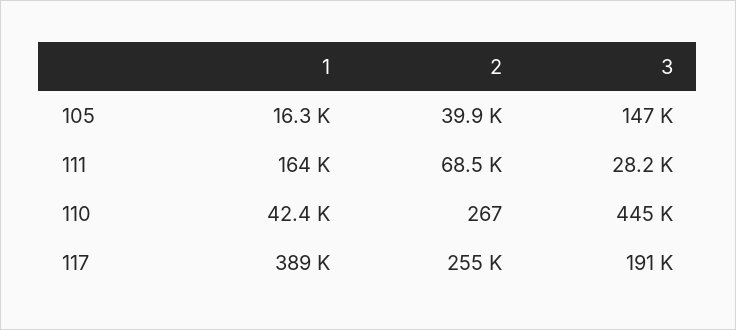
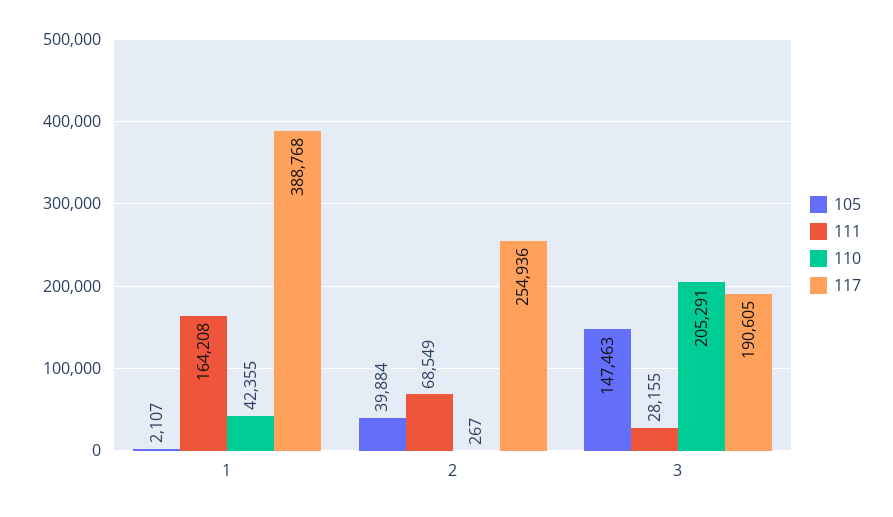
  {
    "105": {
-     "1": 16300,
+     "1": 2107,
      "2": 39884,
      "3": 147463
    },
    "111": {
      "1": 164208,
      "2": 68549,
      "3": 28155
    },
    "110": {
      "1": 42355,
      "2": 267,
-     "3": 445000
+     "3": 205291
    },
    "117": {
      "1": 388768,
      "2": 254936,
      "3": 190605
    }
  }

